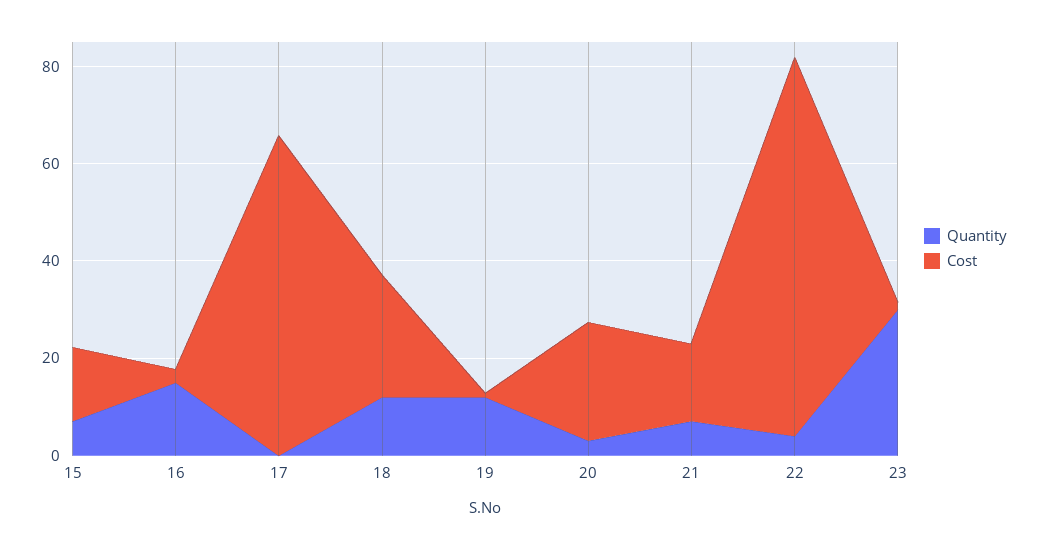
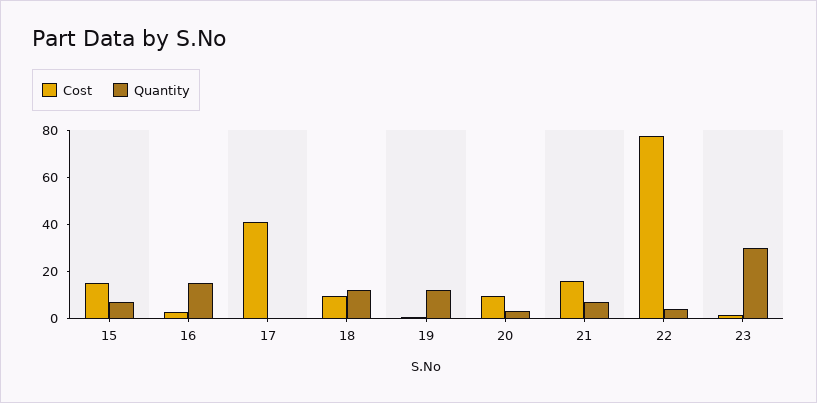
  {
    "Quantity": {
      "15": 5,
      "16": 15,
      "17": 0,
      "18": 10,
      "19": 10,
      "20": 5,
      "21": 5,
      "22": 5,
      "23": 30
    },
    "Cost": {
      "15": 15,
      "16": 5,
-     "17": 65,
+     "17": 40,
-     "18": 25,
+     "18": 10,
      "19": 0,
-     "20": 25,
+     "20": 10,
      "21": 15,
      "22": 80,
      "23": 0
    }
  }

